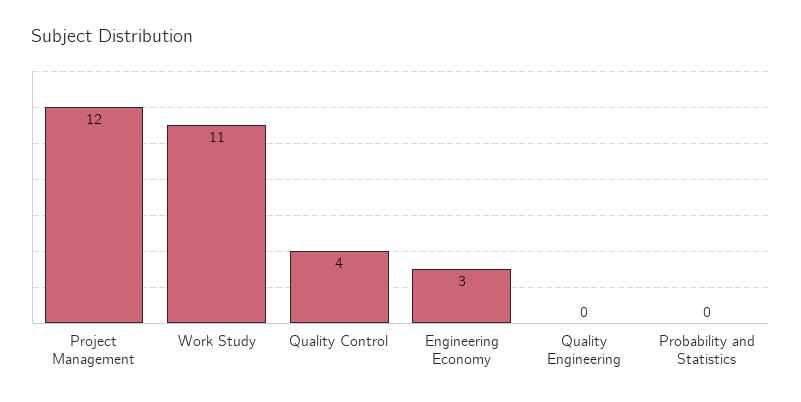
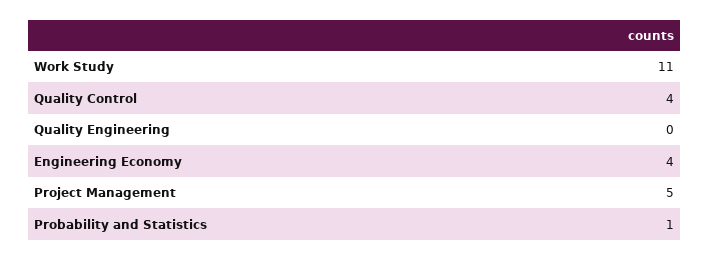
  {
-   "Project Management": 12,
+   "Project Management": 5,
    "Work Study": 11,
    "Quality Control": 4,
-   "Engineering Economy": 3,
+   "Engineering Economy": 4,
    "Quality Engineering": 0,
-   "Probability and Statistics": 0
+   "Probability and Statistics": 1
  }

